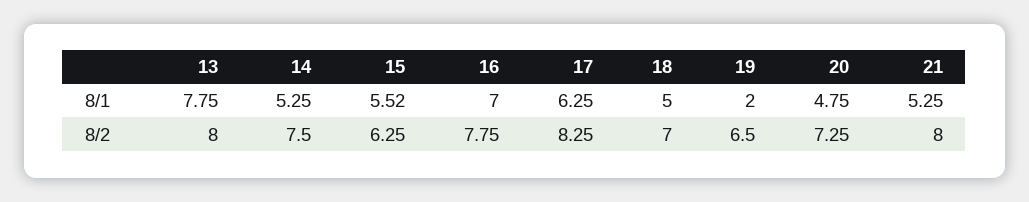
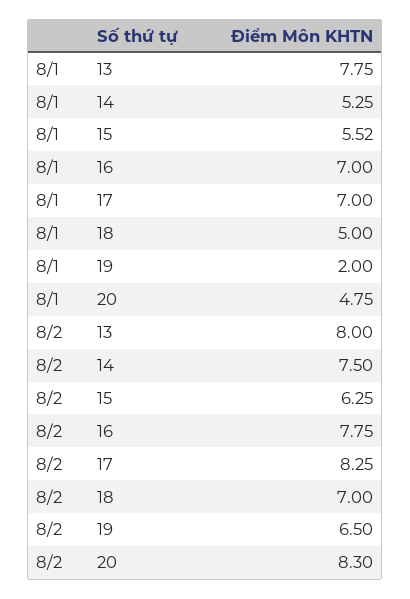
  {
    "13": {
      "8/1": 7.75,
      "8/2": 8
    },
    "14": {
      "8/1": 5.25,
      "8/2": 7.5
    },
    "15": {
      "8/1": 5.52,
      "8/2": 6.25
    },
    "16": {
      "8/1": 7,
      "8/2": 7.75
    },
    "17": {
-     "8/1": 6.25,
+     "8/1": 7,
      "8/2": 8.25
    },
    "18": {
      "8/1": 5,
      "8/2": 7
    },
    "19": {
      "8/1": 2,
      "8/2": 6.5
    },
    "20": {
      "8/1": 4.75,
-     "8/2": 7.25
+     "8/2": 8.3
-   },
+   }
-   "21": {
-     "8/1": 5.25,
-     "8/2": 8
-   }
  }

